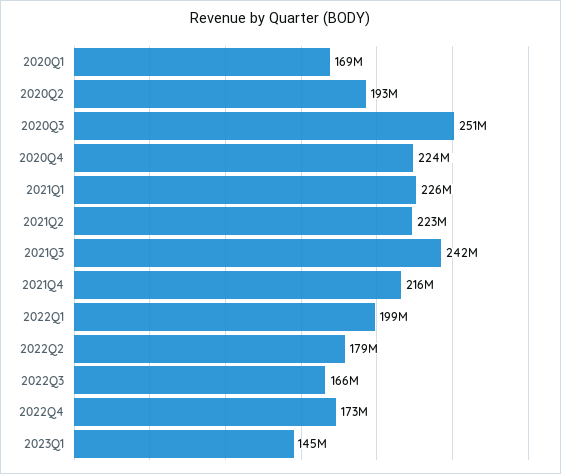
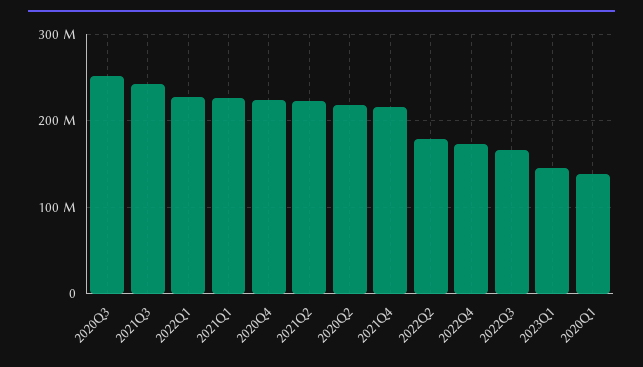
  {
-   "2020Q1": 169000000,
+   "2020Q1": 140000000,
-   "2020Q2": 193000000,
+   "2020Q2": 220000000,
    "2020Q3": 251000000,
    "2020Q4": 224000000,
    "2021Q1": 226000000,
    "2021Q2": 223000000,
    "2021Q3": 242000000,
    "2021Q4": 216000000,
-   "2022Q1": 199000000,
+   "2022Q1": 230000000,
    "2022Q2": 179000000,
    "2022Q3": 166000000,
    "2022Q4": 173000000,
    "2023Q1": 145000000
  }

